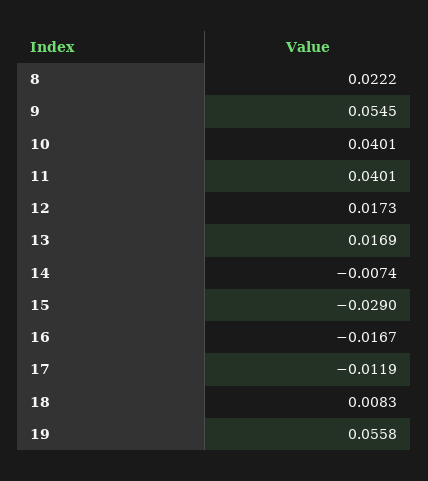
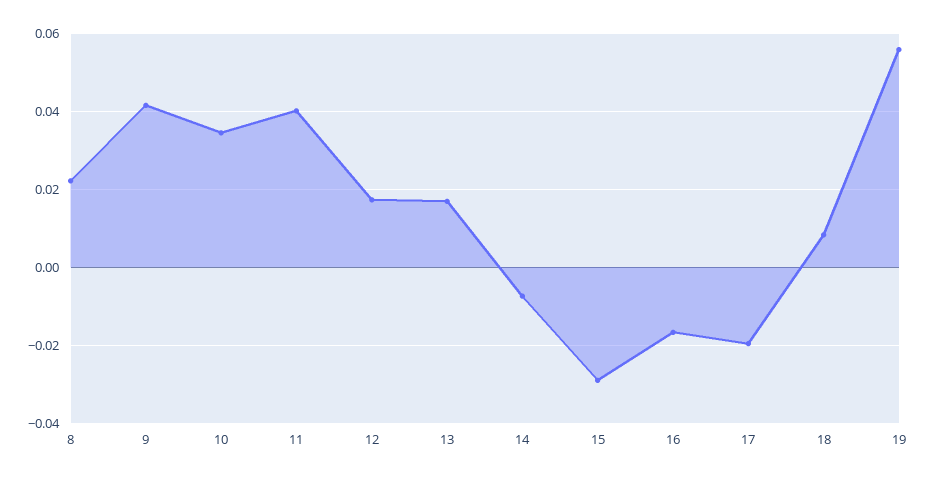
  {
    "8": 0.0222,
-   "9": 0.0545,
+   "9": 0.042,
-   "10": 0.0401,
+   "10": 0.034,
    "11": 0.0401,
    "12": 0.0173,
    "13": 0.0169,
    "14": -0.0074,
    "15": -0.029,
    "16": -0.0167,
-   "17": -0.0119,
+   "17": -0.02,
    "18": 0.0083,
    "19": 0.0558
  }

